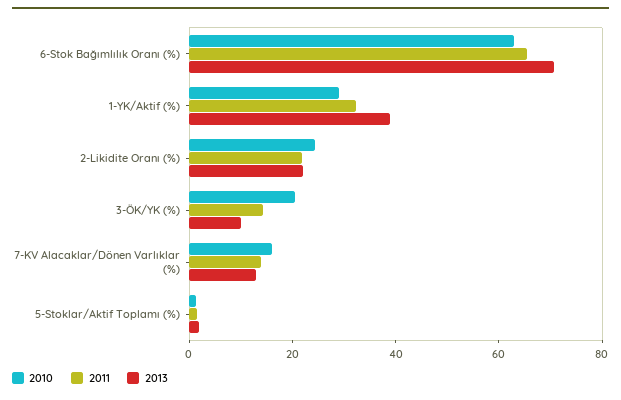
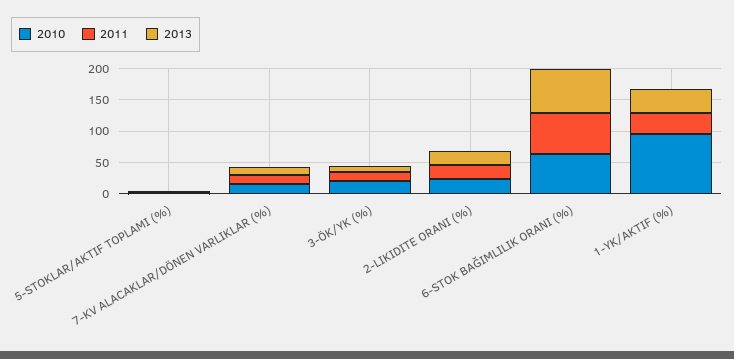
  {
    "2010": {
      "6-Stok Bağımlılık Oranı (%)": 65,
-     "1-YK/Aktif (%)": 30,
+     "1-YK/Aktif (%)": 100,
      "2-Likidite Oranı (%)": 25,
      "3-ÖK/YK (%)": 20,
      "7-KV Alacaklar/Dönen Varlıklar (%)": 15,
      "5-Stoklar/Aktif Toplamı (%)": 0
    },
    "2011": {
      "6-Stok Bağımlılık Oranı (%)": 65,
      "1-YK/Aktif (%)": 30,
      "2-Likidite Oranı (%)": 20,
      "3-ÖK/YK (%)": 15,
      "7-KV Alacaklar/Dönen Varlıklar (%)": 15,
      "5-Stoklar/Aktif Toplamı (%)": 0
    },
    "2013": {
      "6-Stok Bağımlılık Oranı (%)": 70,
      "1-YK/Aktif (%)": 40,
      "2-Likidite Oranı (%)": 20,
      "3-ÖK/YK (%)": 10,
      "7-KV Alacaklar/Dönen Varlıklar (%)": 15,
      "5-Stoklar/Aktif Toplamı (%)": 0
    }
  }

